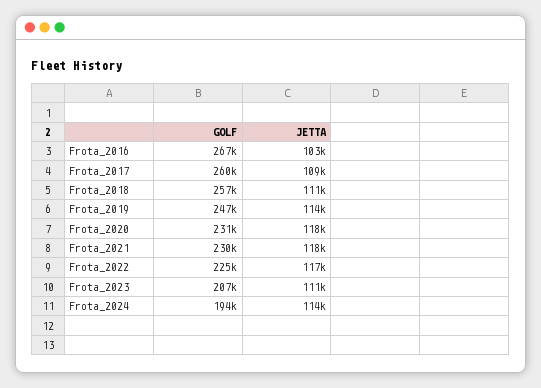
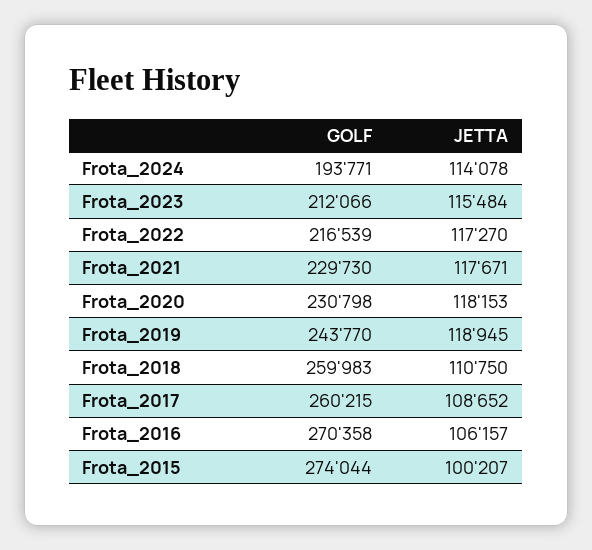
  {
    "GOLF": {
-     "Frota_2016": 267000,
+     "Frota_2016": 270358,
      "Frota_2017": 260215,
-     "Frota_2018": 257000,
+     "Frota_2018": 259983,
-     "Frota_2019": 247000,
+     "Frota_2019": 243770,
      "Frota_2020": 230798,
      "Frota_2021": 229730,
-     "Frota_2022": 225000,
+     "Frota_2022": 216539,
-     "Frota_2023": 207000,
+     "Frota_2023": 212066,
-     "Frota_2024": 193771
+     "Frota_2024": 193771,
+     "Frota_2015": 274044
    },
    "JETTA": {
-     "Frota_2016": 103000,
+     "Frota_2016": 106157,
      "Frota_2017": 108652,
      "Frota_2018": 110750,
-     "Frota_2019": 114000,
+     "Frota_2019": 118945,
      "Frota_2020": 118153,
      "Frota_2021": 117671,
      "Frota_2022": 117270,
-     "Frota_2023": 111000,
+     "Frota_2023": 115484,
-     "Frota_2024": 114078
+     "Frota_2024": 114078,
+     "Frota_2015": 100207
    }
  }

